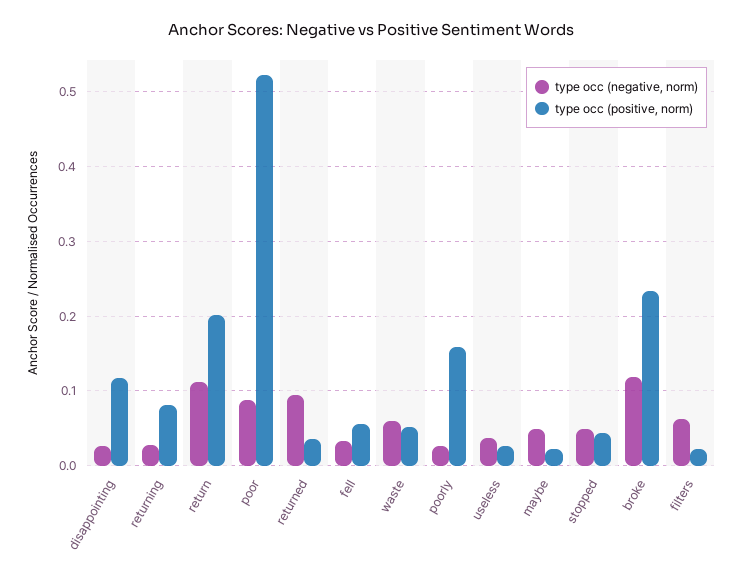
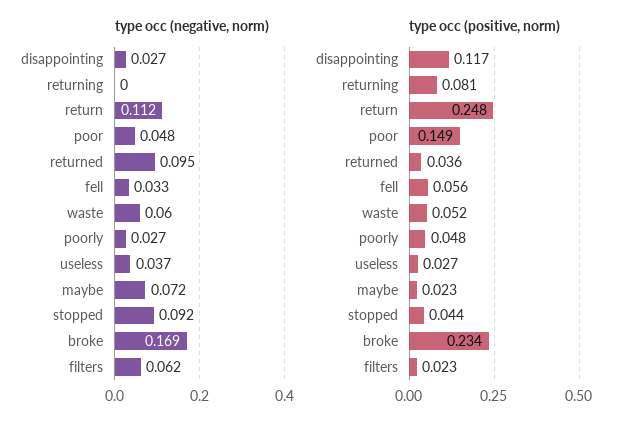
  {
    "type occ (negative, norm)": {
      "disappointing": 0.027,
-     "returning": 0.03,
+     "returning": 0,
      "return": 0.112,
-     "poor": 0.09,
+     "poor": 0.048,
      "returned": 0.095,
      "fell": 0.033,
      "waste": 0.06,
      "poorly": 0.027,
      "useless": 0.037,
-     "maybe": 0.05,
+     "maybe": 0.072,
-     "stopped": 0.05,
+     "stopped": 0.092,
-     "broke": 0.12,
+     "broke": 0.169,
      "filters": 0.062
    },
    "type occ (positive, norm)": {
      "disappointing": 0.117,
      "returning": 0.081,
-     "return": 0.2,
+     "return": 0.248,
-     "poor": 0.52,
+     "poor": 0.149,
      "returned": 0.036,
      "fell": 0.056,
      "waste": 0.052,
-     "poorly": 0.16,
+     "poorly": 0.048,
      "useless": 0.027,
      "maybe": 0.023,
      "stopped": 0.044,
      "broke": 0.234,
      "filters": 0.023
    }
  }

